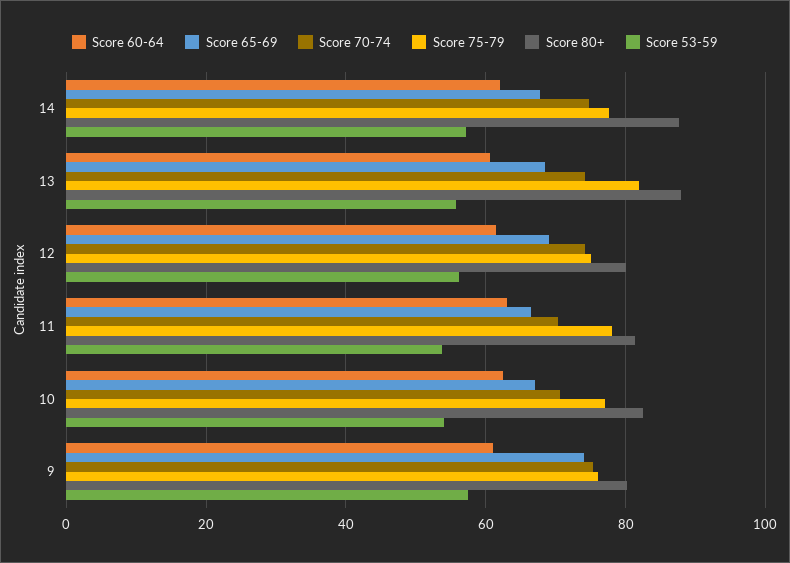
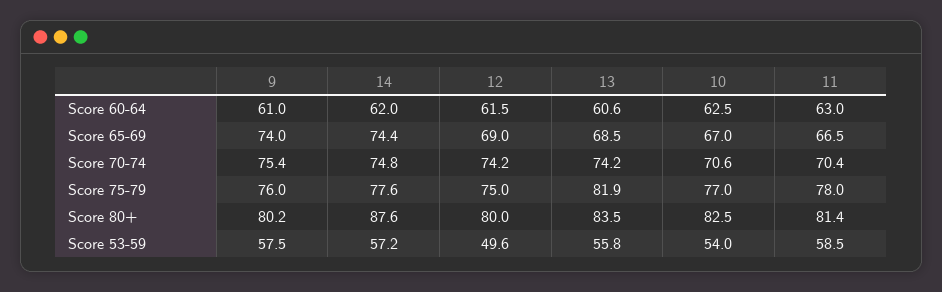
  {
    "Score 60-64": {
      "14": 62,
      "13": 60.6,
      "12": 61.5,
      "11": 63,
      "10": 62.5,
      "9": 61
    },
    "Score 65-69": {
-     "14": 68,
+     "14": 74.4,
      "13": 68.5,
      "12": 69,
      "11": 66.5,
      "10": 67,
      "9": 74
    },
    "Score 70-74": {
      "14": 74.8,
      "13": 74.2,
      "12": 74.2,
      "11": 70.4,
      "10": 70.6,
      "9": 75.4
    },
    "Score 75-79": {
      "14": 77.6,
      "13": 81.9,
      "12": 75,
      "11": 78,
      "10": 77,
      "9": 76
    },
    "Score 80+": {
      "14": 87.6,
-     "13": 88,
+     "13": 83.5,
      "12": 80,
      "11": 81.4,
      "10": 82.5,
      "9": 80.2
    },
    "Score 53-59": {
      "14": 57.2,
      "13": 55.8,
-     "12": 56,
+     "12": 49.6,
-     "11": 54,
+     "11": 58.5,
      "10": 54,
      "9": 57.5
    }
  }

